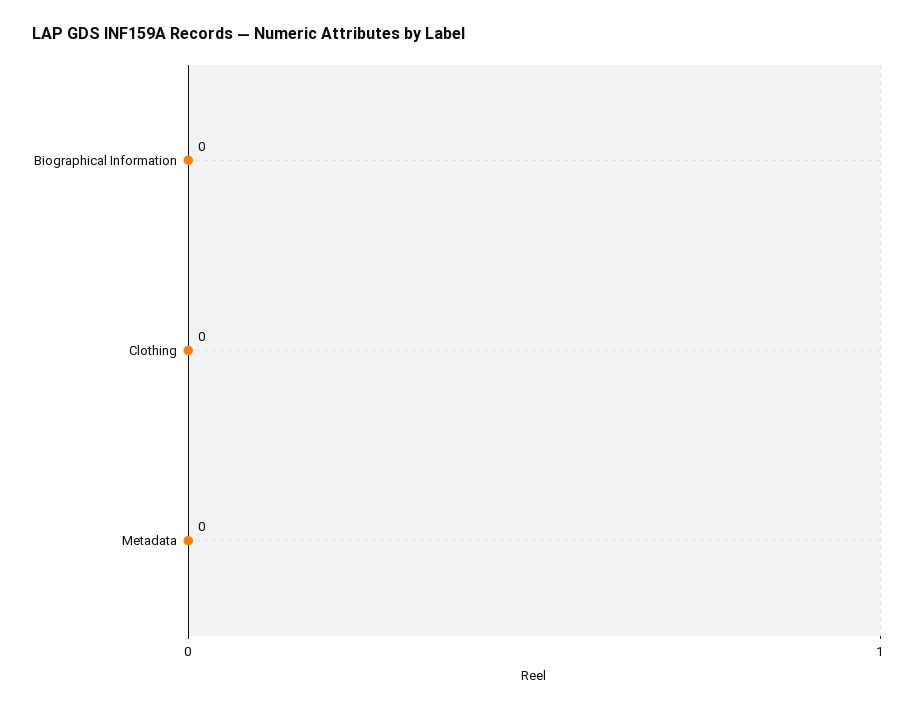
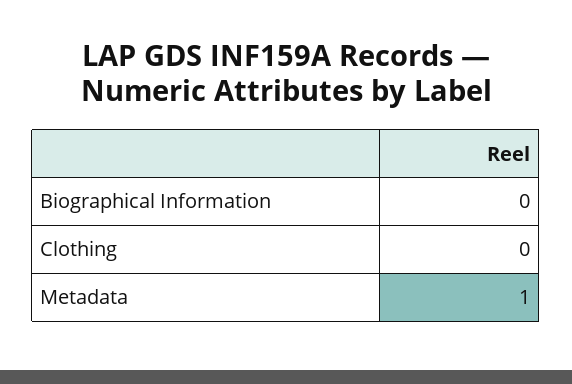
  {
    "Biographical Information": 0,
    "Clothing": 0,
-   "Metadata": 0
+   "Metadata": 1
  }

